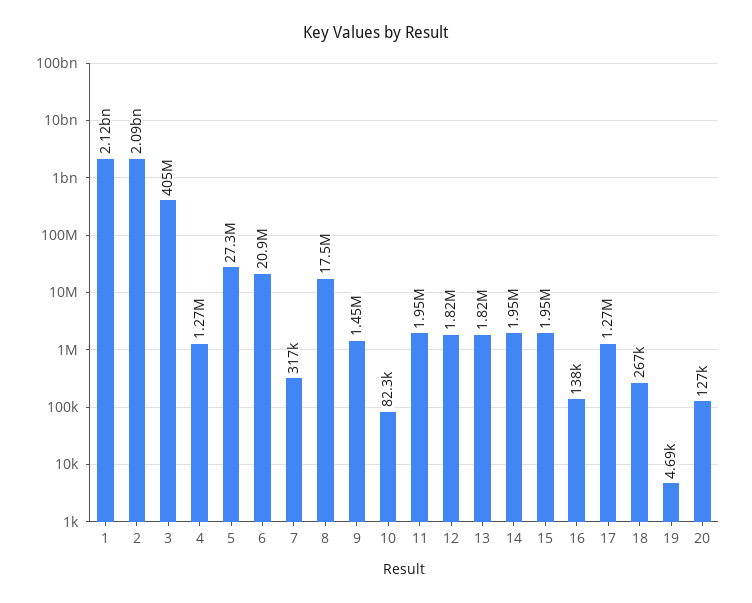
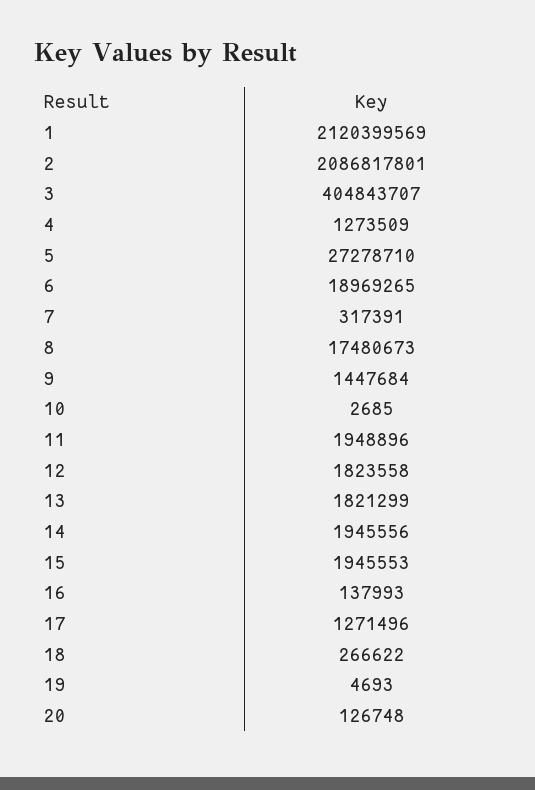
  {
    "1": 2120399569,
    "2": 2086817801,
    "3": 404843707,
    "4": 1273509,
    "5": 27278710,
-   "6": 20900000,
+   "6": 18969265,
    "7": 317391,
    "8": 17480673,
    "9": 1447684,
-   "10": 82300,
+   "10": 2685,
    "11": 1948896,
    "12": 1823558,
    "13": 1821299,
    "14": 1945556,
    "15": 1945553,
    "16": 137993,
    "17": 1271496,
    "18": 266622,
    "19": 4693,
    "20": 126748
  }

